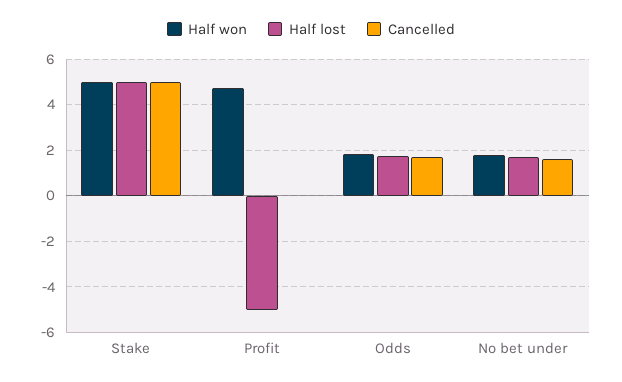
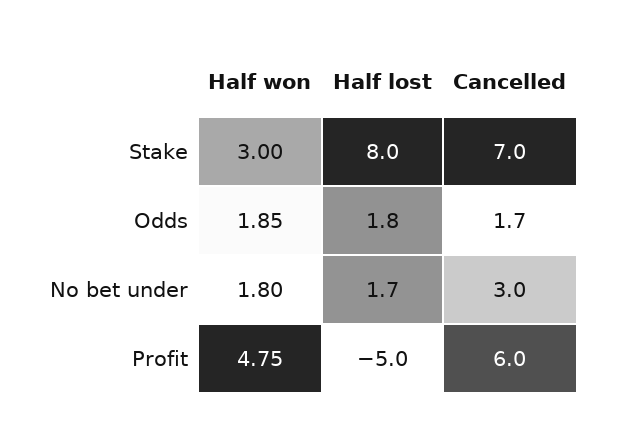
  {
    "Half won": {
-     "Stake": 5,
+     "Stake": 3,
      "Profit": 4.75,
      "Odds": 1.85,
      "No bet under": 1.8
    },
    "Half lost": {
-     "Stake": 5,
+     "Stake": 8,
      "Profit": -5,
      "Odds": 1.8,
      "No bet under": 1.7
    },
    "Cancelled": {
-     "Stake": 5,
+     "Stake": 7,
-     "Profit": 0,
+     "Profit": 6,
      "Odds": 1.7,
-     "No bet under": 1.5
+     "No bet under": 3
    }
  }

